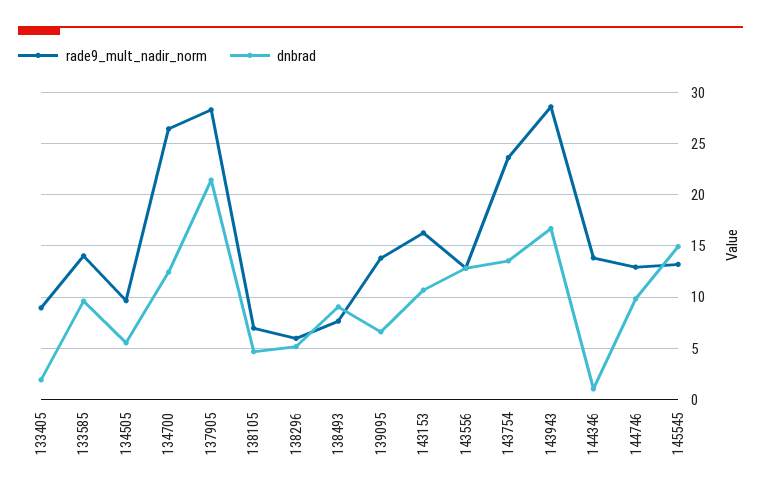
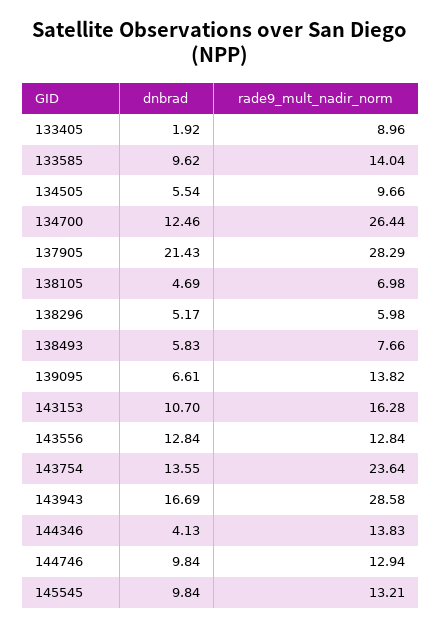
  {
    "rade9_mult_nadir_norm": {
      "133405": 8.96,
      "133585": 14.04,
      "134505": 9.66,
      "134700": 26.44,
      "137905": 28.29,
      "138105": 6.98,
      "138296": 5.98,
      "138493": 7.66,
      "139095": 13.82,
      "143153": 16.28,
      "143556": 12.84,
      "143754": 23.64,
      "143943": 28.58,
      "144346": 13.83,
      "144746": 12.94,
      "145545": 13.21
    },
    "dnbrad": {
      "133405": 1.92,
      "133585": 9.62,
      "134505": 5.54,
      "134700": 12.46,
      "137905": 21.43,
      "138105": 4.69,
      "138296": 5.17,
-     "138493": 9,
+     "138493": 5.83,
      "139095": 6.61,
      "143153": 10.7,
      "143556": 12.84,
      "143754": 13.55,
      "143943": 16.69,
-     "144346": 1,
+     "144346": 4.13,
      "144746": 9.84,
-     "145545": 15
+     "145545": 9.84
    }
  }

